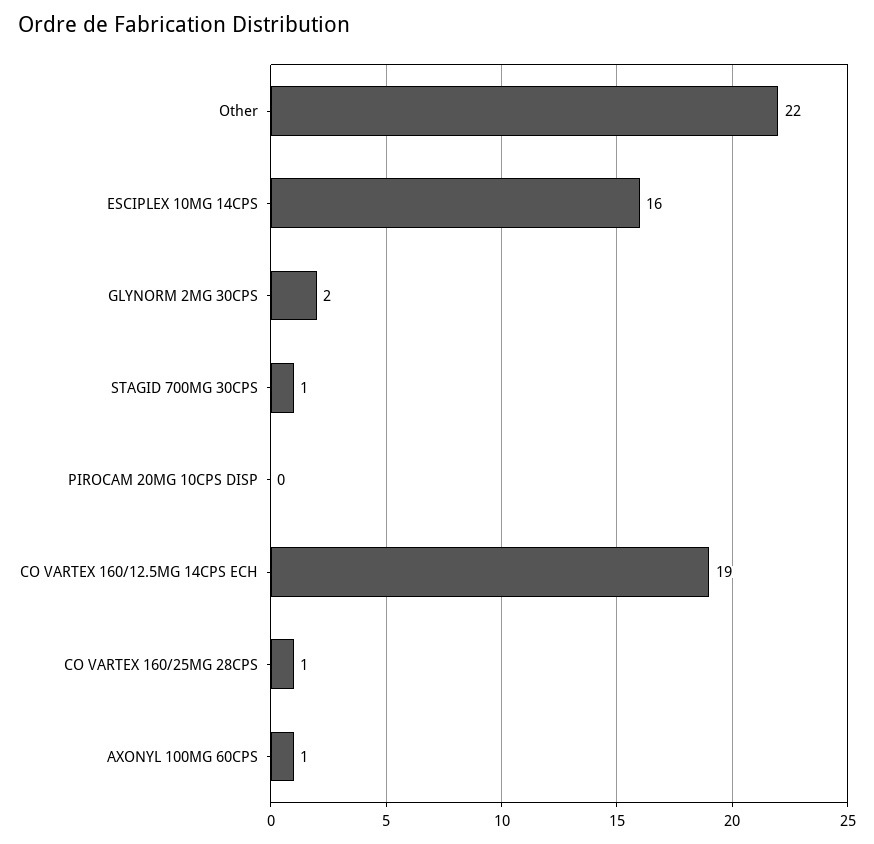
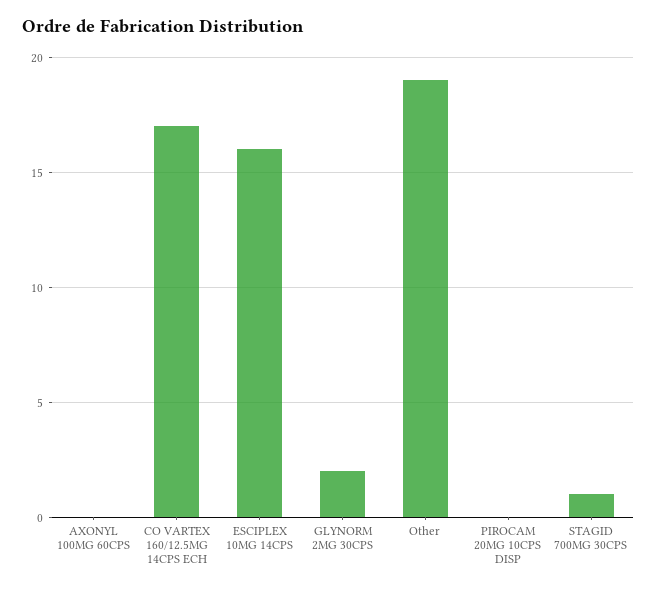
  {
-   "Other": 22,
+   "Other": 19,
    "ESCIPLEX 10MG 14CPS": 16,
    "GLYNORM 2MG 30CPS": 2,
    "STAGID 700MG 30CPS": 1,
    "PIROCAM 20MG 10CPS DISP": 0,
-   "CO VARTEX 160/12.5MG 14CPS ECH": 19,
+   "CO VARTEX 160/12.5MG 14CPS ECH": 17,
-   "CO VARTEX 160/25MG 28CPS": 1,
-   "AXONYL 100MG 60CPS": 1
+   "AXONYL 100MG 60CPS": 0
  }

